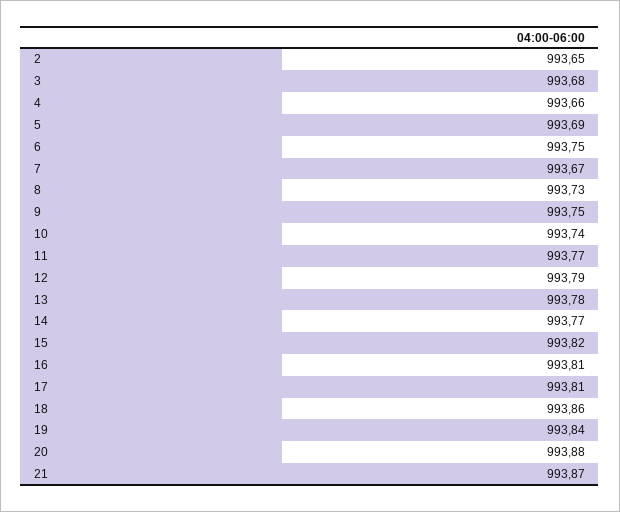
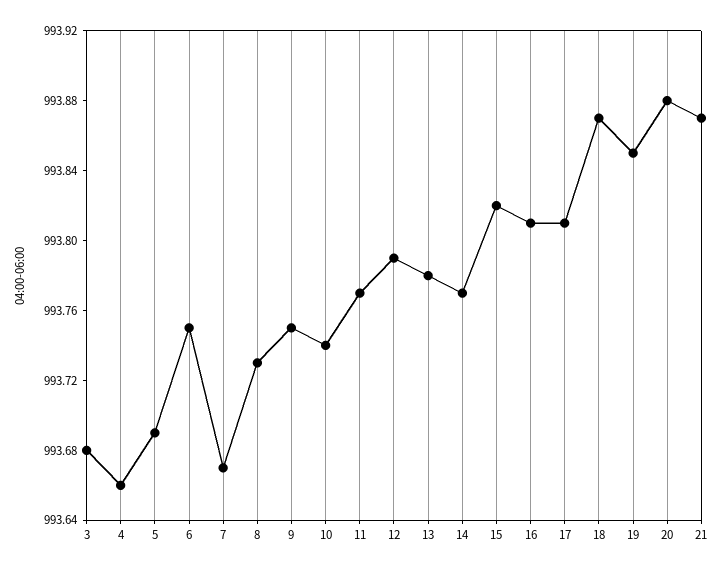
  {
-   "2": 993.65,
    "3": 993.68,
    "4": 993.66,
    "5": 993.69,
    "6": 993.75,
    "7": 993.67,
    "8": 993.73,
    "9": 993.75,
    "10": 993.74,
    "11": 993.77,
    "12": 993.79,
    "13": 993.78,
    "14": 993.77,
    "15": 993.82,
    "16": 993.81,
    "17": 993.81,
-   "18": 993.86,
+   "18": 993.87,
-   "19": 993.84,
+   "19": 993.85,
    "20": 993.88,
    "21": 993.87
  }

